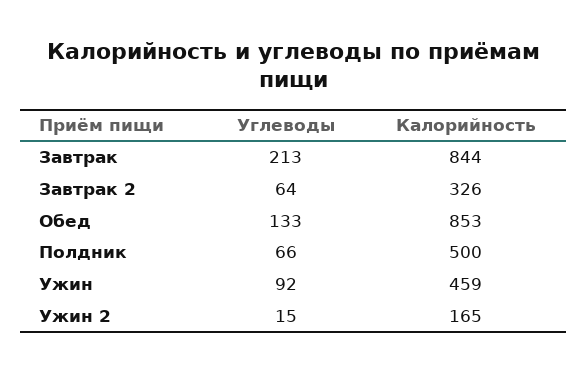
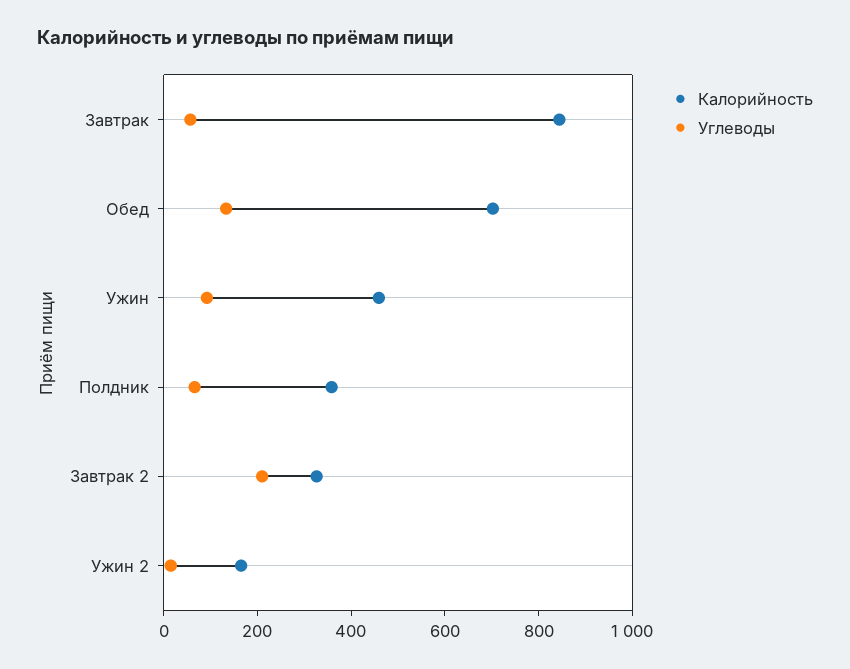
  {
    "Углеводы": {
-     "Завтрак": 213,
+     "Завтрак": 50,
-     "Завтрак 2": 64,
+     "Завтрак 2": 200,
      "Обед": 133,
      "Полдник": 66,
      "Ужин": 92,
      "Ужин 2": 15
    },
    "Калорийность": {
      "Завтрак": 844,
      "Завтрак 2": 326,
-     "Обед": 853,
+     "Обед": 700,
-     "Полдник": 500,
+     "Полдник": 350,
      "Ужин": 459,
      "Ужин 2": 165
    }
  }

